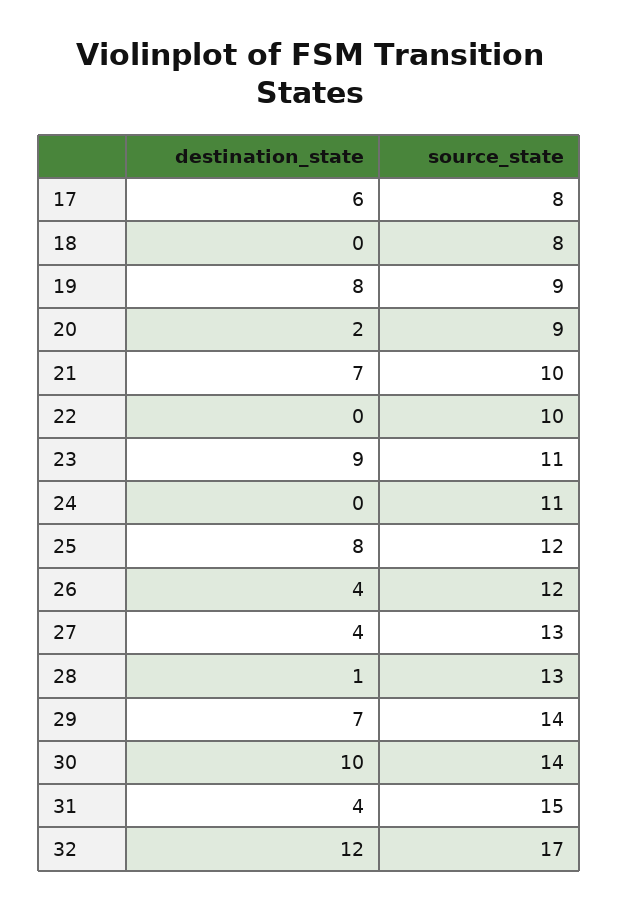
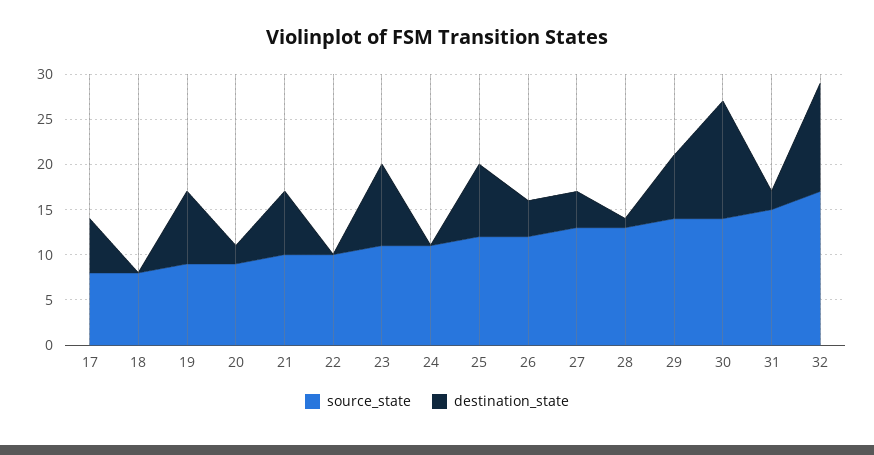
  {
    "destination_state": {
      "17": 6,
      "18": 0,
      "19": 8,
      "20": 2,
      "21": 7,
      "22": 0,
      "23": 9,
      "24": 0,
      "25": 8,
      "26": 4,
      "27": 4,
      "28": 1,
      "29": 7,
-     "30": 10,
+     "30": 13,
-     "31": 4,
+     "31": 2,
      "32": 12
    },
    "source_state": {
      "17": 8,
      "18": 8,
      "19": 9,
      "20": 9,
      "21": 10,
      "22": 10,
      "23": 11,
      "24": 11,
      "25": 12,
      "26": 12,
      "27": 13,
      "28": 13,
      "29": 14,
      "30": 14,
      "31": 15,
      "32": 17
    }
  }

